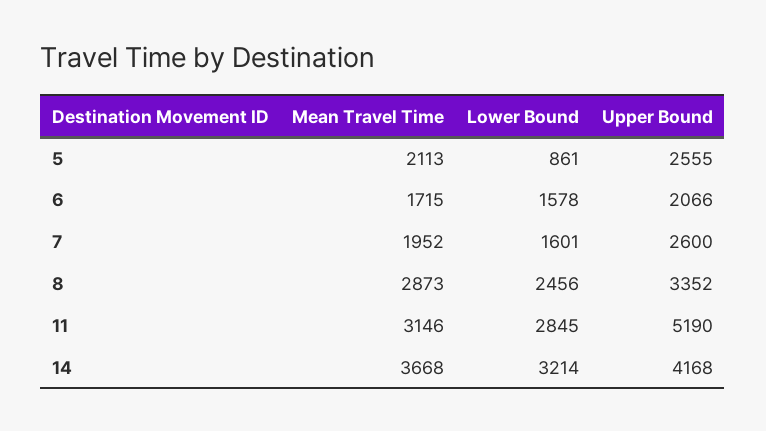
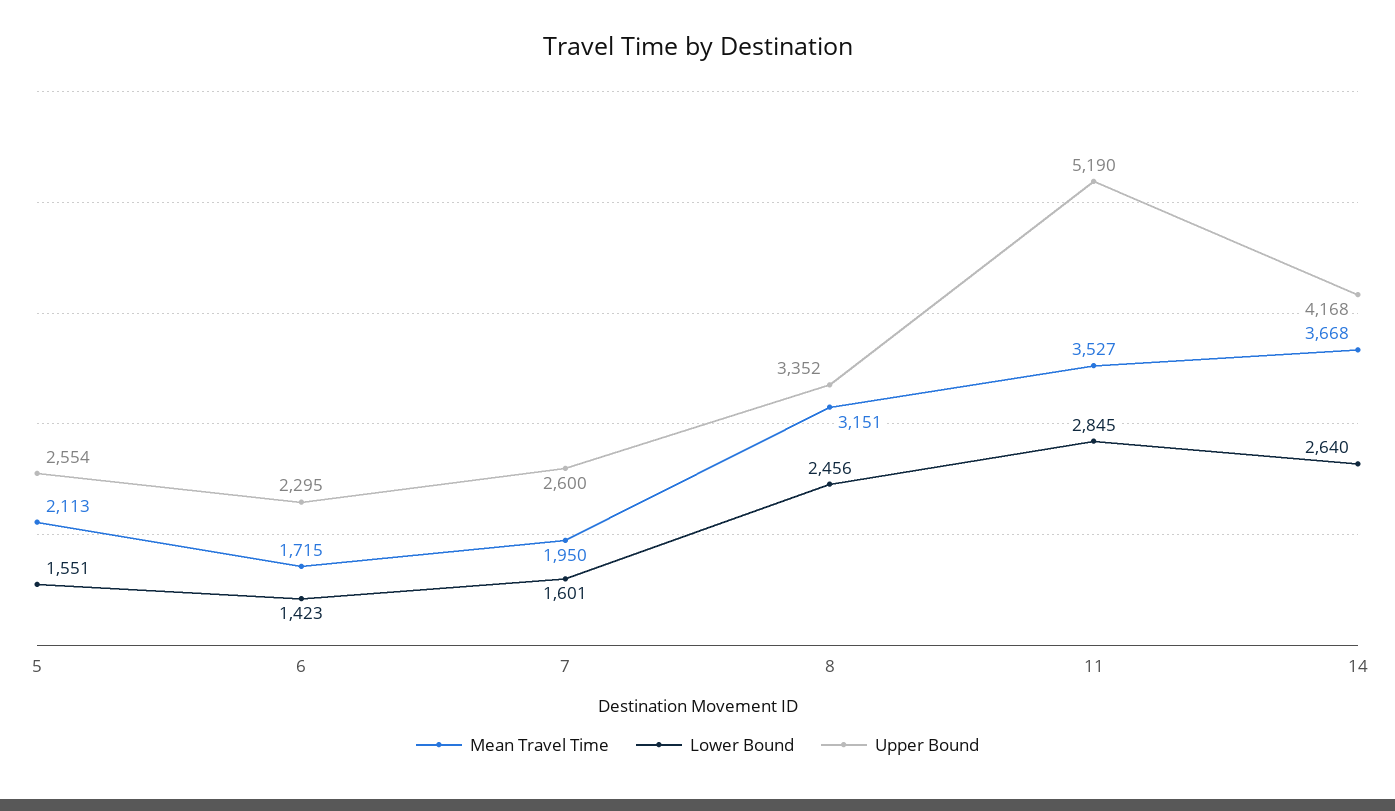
  {
    "Mean Travel Time": {
      "5": 2113,
      "6": 1715,
-     "7": 1952,
+     "7": 1950,
-     "8": 2873,
+     "8": 3151,
-     "11": 3146,
+     "11": 3527,
      "14": 3668
    },
    "Lower Bound": {
-     "5": 861,
+     "5": 1551,
-     "6": 1578,
+     "6": 1423,
      "7": 1601,
      "8": 2456,
      "11": 2845,
-     "14": 3214
+     "14": 2640
    },
    "Upper Bound": {
-     "5": 2555,
+     "5": 2554,
-     "6": 2066,
+     "6": 2295,
      "7": 2600,
      "8": 3352,
      "11": 5190,
      "14": 4168
    }
  }

